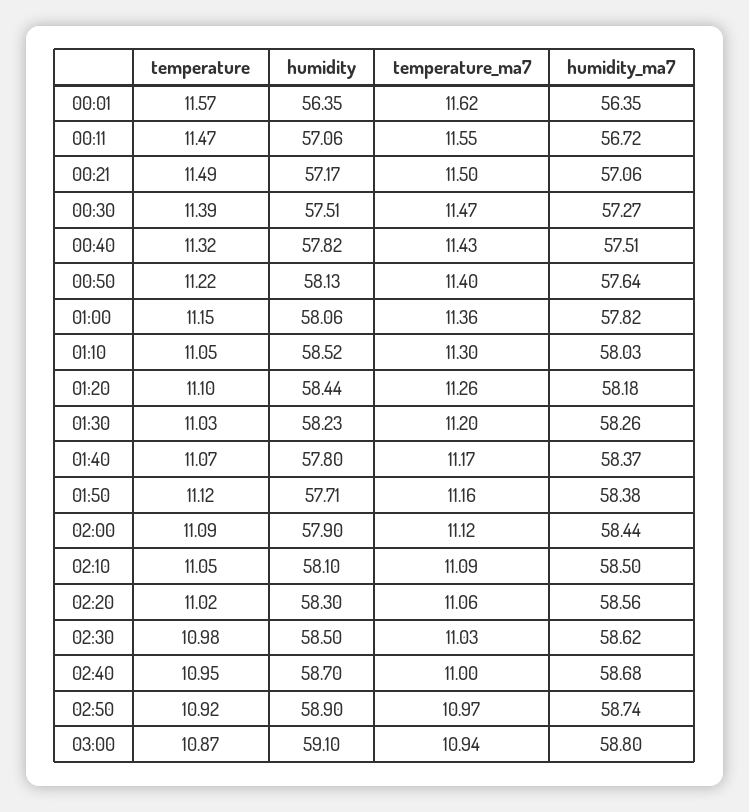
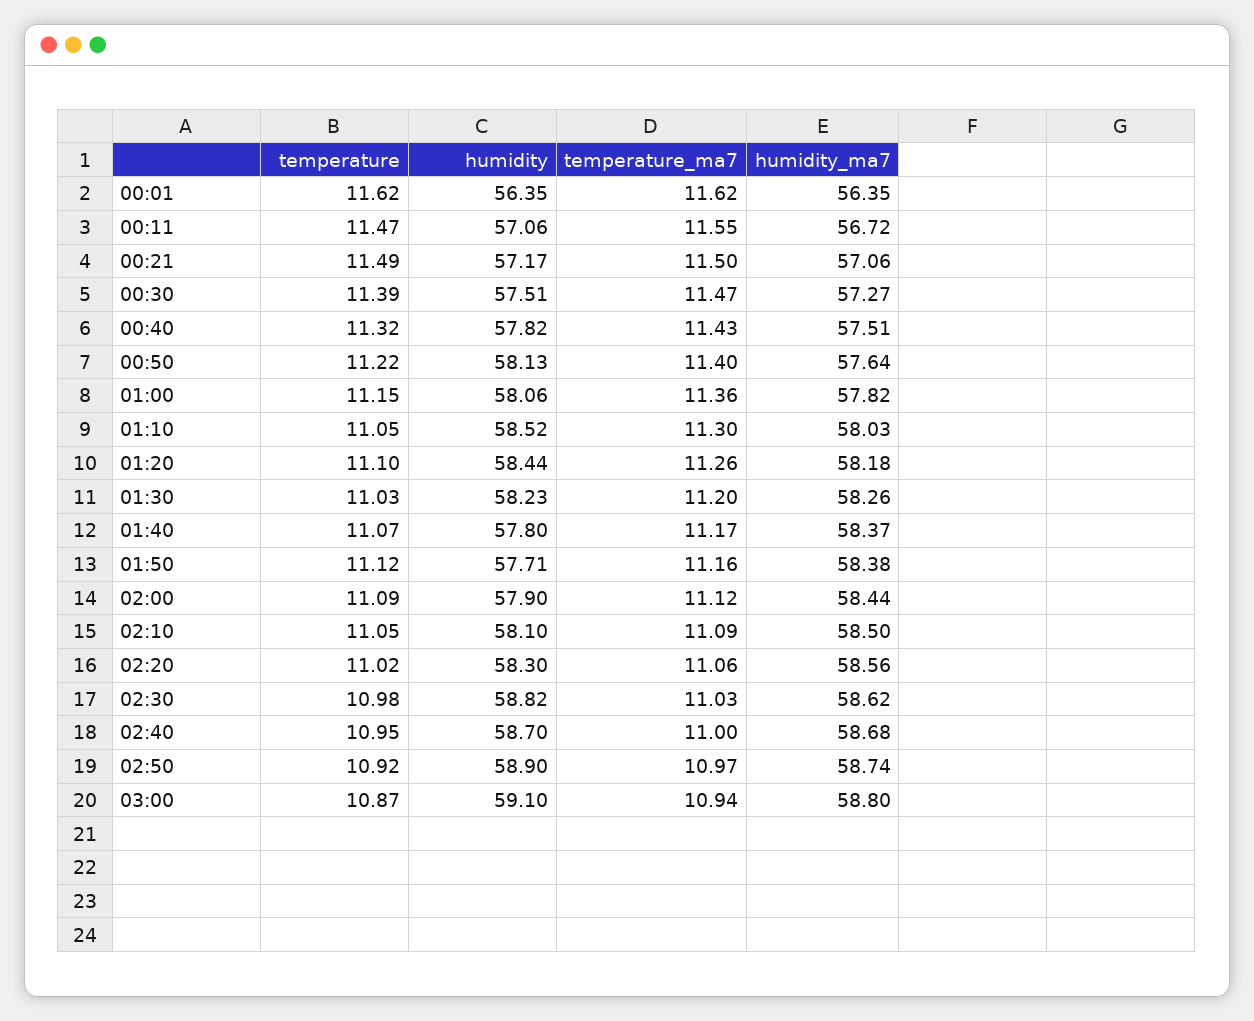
  {
    "temperature": {
-     "00:01": 11.57,
+     "00:01": 11.62,
      "00:11": 11.47,
      "00:21": 11.49,
      "00:30": 11.39,
      "00:40": 11.32,
      "00:50": 11.22,
      "01:00": 11.15,
      "01:10": 11.05,
      "01:20": 11.1,
      "01:30": 11.03,
      "01:40": 11.07,
      "01:50": 11.12,
      "02:00": 11.09,
      "02:10": 11.05,
      "02:20": 11.02,
      "02:30": 10.98,
      "02:40": 10.95,
      "02:50": 10.92,
      "03:00": 10.87
    },
    "humidity": {
      "00:01": 56.35,
      "00:11": 57.06,
      "00:21": 57.17,
      "00:30": 57.51,
      "00:40": 57.82,
      "00:50": 58.13,
      "01:00": 58.06,
      "01:10": 58.52,
      "01:20": 58.44,
      "01:30": 58.23,
      "01:40": 57.8,
      "01:50": 57.71,
      "02:00": 57.9,
      "02:10": 58.1,
      "02:20": 58.3,
-     "02:30": 58.5,
+     "02:30": 58.82,
      "02:40": 58.7,
      "02:50": 58.9,
      "03:00": 59.1
    },
    "temperature_ma7": {
      "00:01": 11.62,
      "00:11": 11.55,
      "00:21": 11.5,
      "00:30": 11.47,
      "00:40": 11.43,
      "00:50": 11.4,
      "01:00": 11.36,
      "01:10": 11.3,
      "01:20": 11.26,
      "01:30": 11.2,
      "01:40": 11.17,
      "01:50": 11.16,
      "02:00": 11.12,
      "02:10": 11.09,
      "02:20": 11.06,
      "02:30": 11.03,
      "02:40": 11,
      "02:50": 10.97,
      "03:00": 10.94
    },
    "humidity_ma7": {
      "00:01": 56.35,
      "00:11": 56.72,
      "00:21": 57.06,
      "00:30": 57.27,
      "00:40": 57.51,
      "00:50": 57.64,
      "01:00": 57.82,
      "01:10": 58.03,
      "01:20": 58.18,
      "01:30": 58.26,
      "01:40": 58.37,
      "01:50": 58.38,
      "02:00": 58.44,
      "02:10": 58.5,
      "02:20": 58.56,
      "02:30": 58.62,
      "02:40": 58.68,
      "02:50": 58.74,
      "03:00": 58.8
    }
  }

